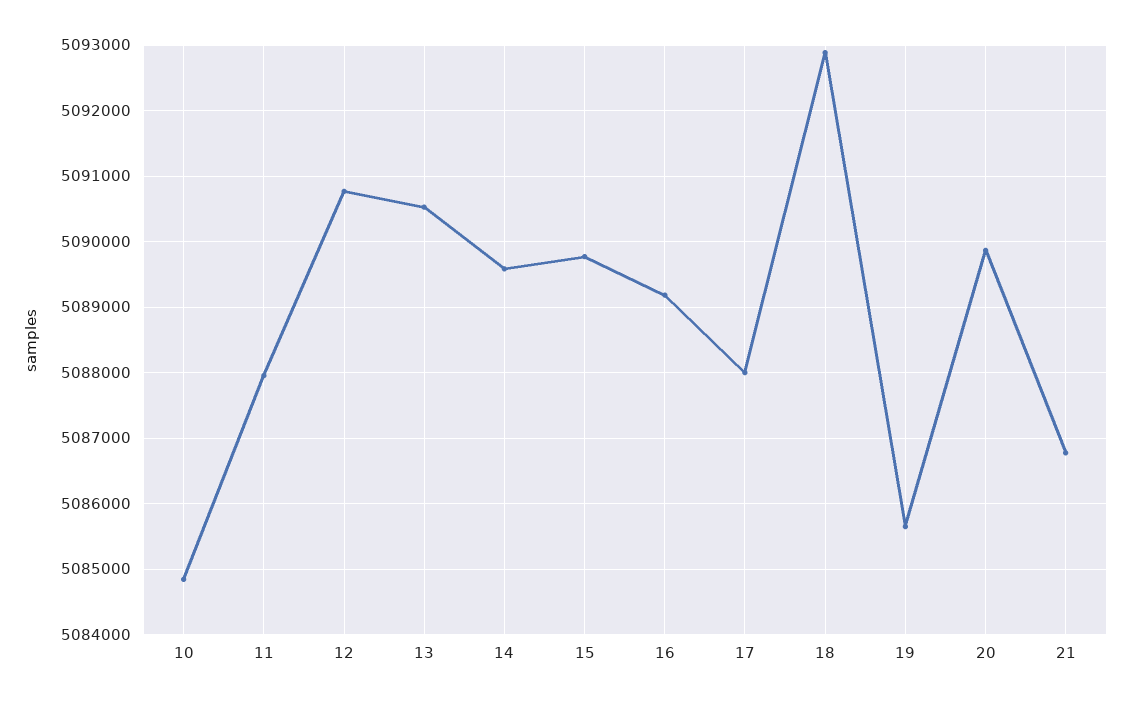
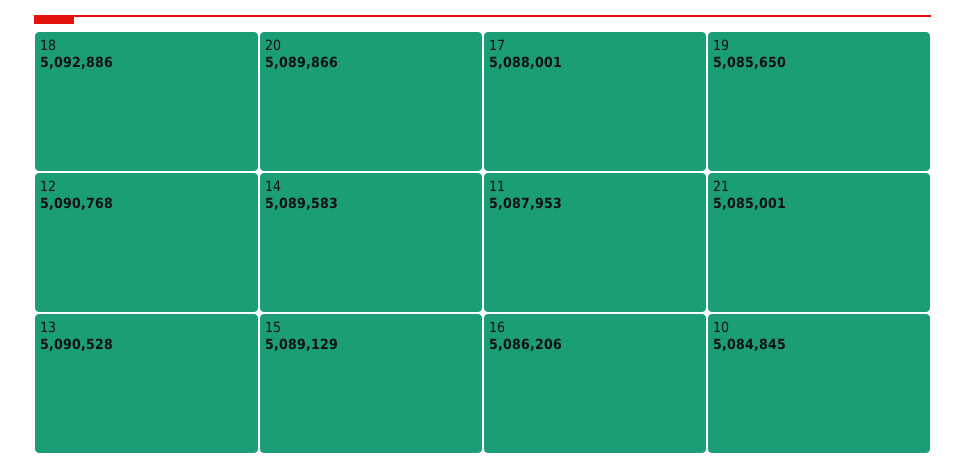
  {
    "10": 5084845,
    "11": 5087953,
    "12": 5090768,
    "13": 5090528,
    "14": 5089583,
-   "15": 5089800,
+   "15": 5089129,
-   "16": 5089200,
+   "16": 5086206,
    "17": 5088001,
    "18": 5092886,
    "19": 5085650,
    "20": 5089866,
-   "21": 5086800
+   "21": 5085001
  }

